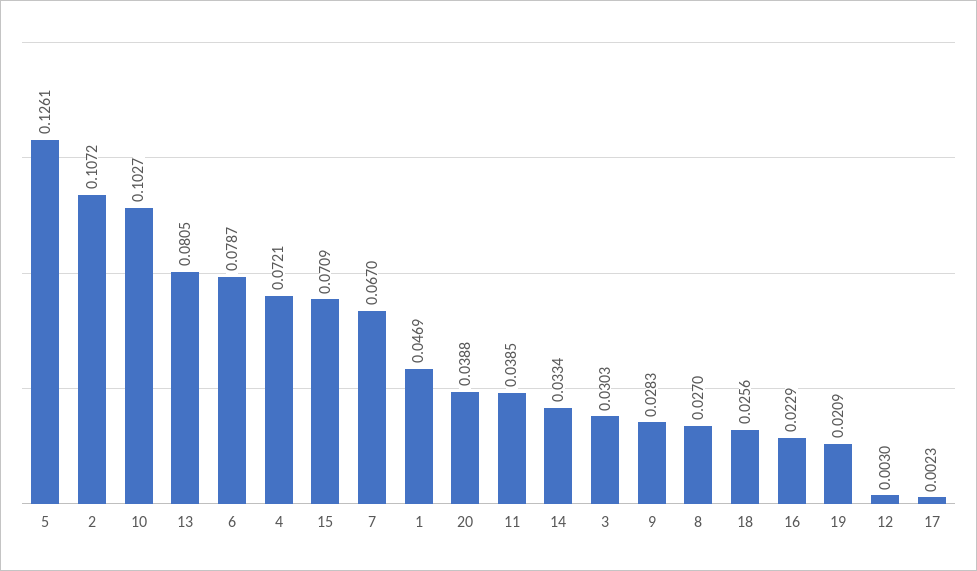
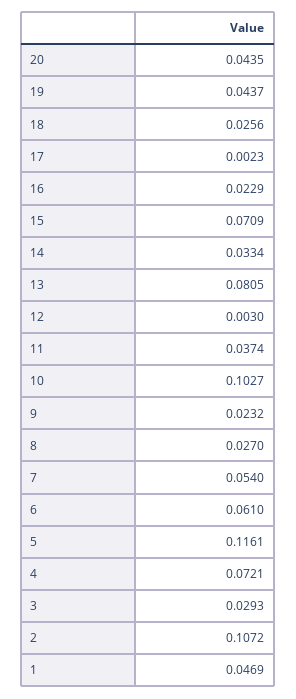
  {
-   "5": 0.1261,
+   "5": 0.1161,
    "2": 0.1072,
    "10": 0.1027,
    "13": 0.0805,
-   "6": 0.0787,
+   "6": 0.061,
    "4": 0.0721,
    "15": 0.0709,
-   "7": 0.067,
+   "7": 0.054,
    "1": 0.0469,
-   "20": 0.0388,
+   "20": 0.0435,
-   "11": 0.0385,
+   "11": 0.0374,
    "14": 0.0334,
-   "3": 0.0303,
+   "3": 0.0293,
-   "9": 0.0283,
+   "9": 0.0232,
    "8": 0.027,
    "18": 0.0256,
    "16": 0.0229,
-   "19": 0.0209,
+   "19": 0.0437,
    "12": 0.003,
    "17": 0.0023
  }

